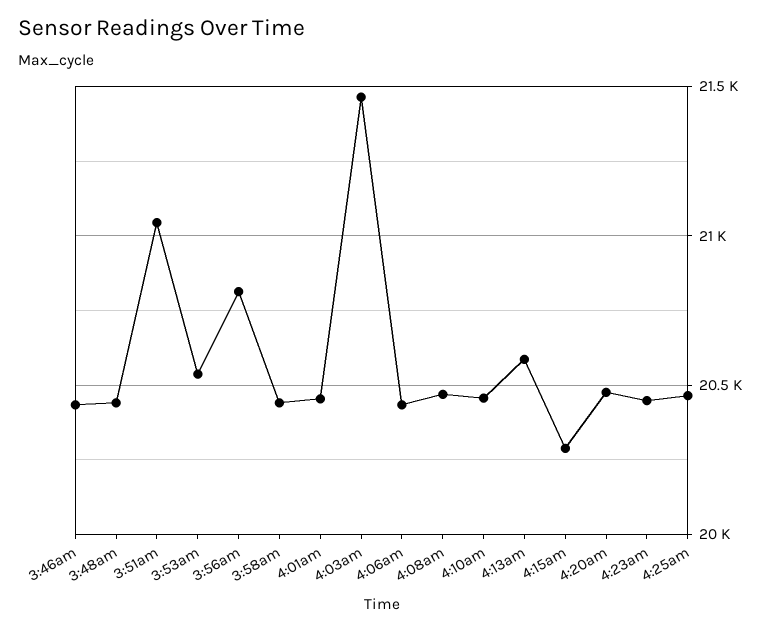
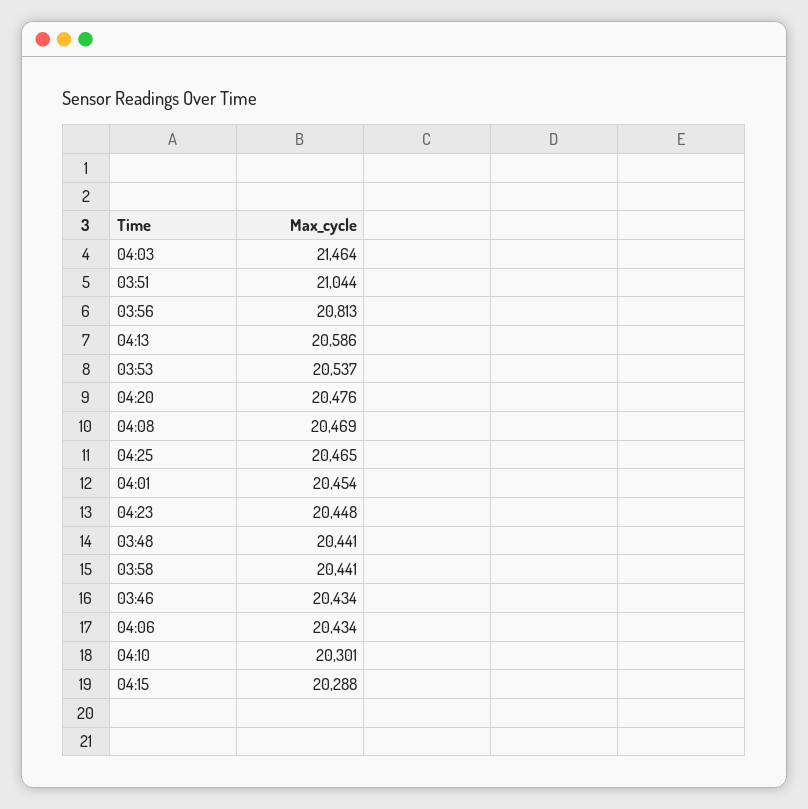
  {
    "3:46am": 20434,
    "3:48am": 20441,
    "3:51am": 21044,
    "3:53am": 20537,
    "3:56am": 20813,
    "3:58am": 20441,
    "4:01am": 20454,
    "4:03am": 21464,
    "4:06am": 20434,
    "4:08am": 20469,
-   "4:10am": 20450,
+   "4:10am": 20301,
    "4:13am": 20586,
    "4:15am": 20288,
    "4:20am": 20476,
    "4:23am": 20448,
    "4:25am": 20465
  }

